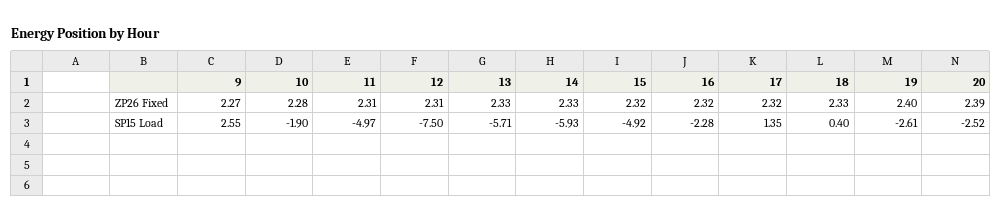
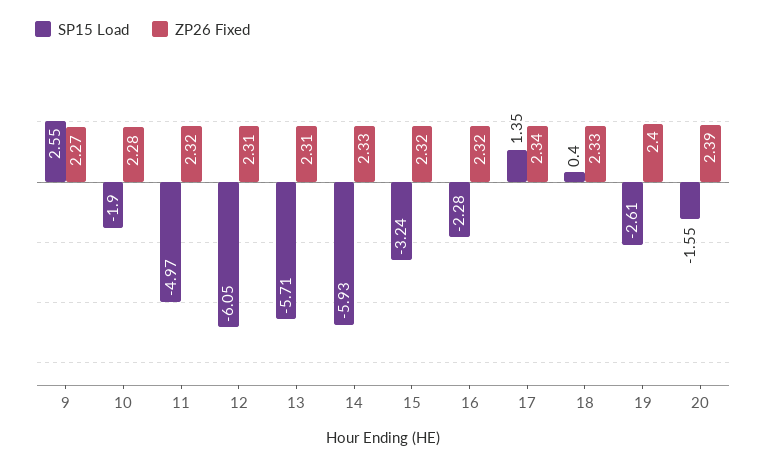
  {
    "ZP26 Fixed": {
      "9": 2.27,
      "10": 2.28,
-     "11": 2.31,
+     "11": 2.32,
      "12": 2.31,
-     "13": 2.33,
+     "13": 2.31,
      "14": 2.33,
      "15": 2.32,
      "16": 2.32,
-     "17": 2.32,
+     "17": 2.34,
      "18": 2.33,
      "19": 2.4,
      "20": 2.39
    },
    "SP15 Load": {
      "9": 2.55,
      "10": -1.9,
      "11": -4.97,
-     "12": -7.5,
+     "12": -6.05,
      "13": -5.71,
      "14": -5.93,
-     "15": -4.92,
+     "15": -3.24,
      "16": -2.28,
      "17": 1.35,
      "18": 0.4,
      "19": -2.61,
-     "20": -2.52
+     "20": -1.55
    }
  }

